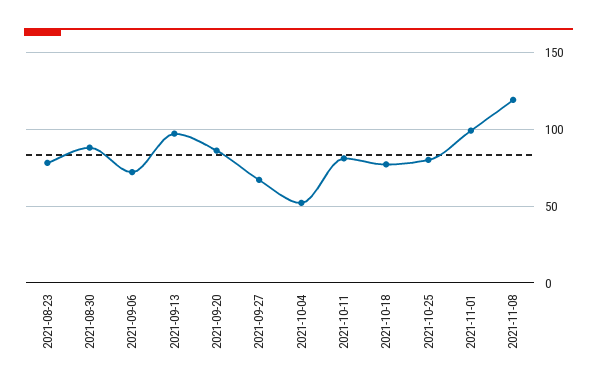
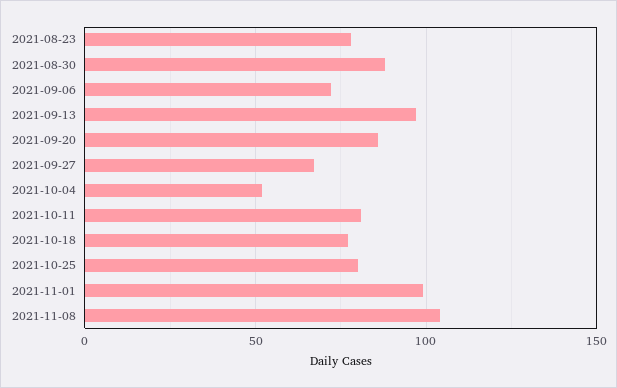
  {
    "2021-08-23": 80,
    "2021-08-30": 90,
    "2021-09-06": 70,
    "2021-09-13": 95,
    "2021-09-20": 85,
    "2021-09-27": 65,
    "2021-10-04": 50,
    "2021-10-11": 80,
    "2021-10-18": 75,
    "2021-10-25": 80,
    "2021-11-01": 100,
-   "2021-11-08": 120
+   "2021-11-08": 105
  }

